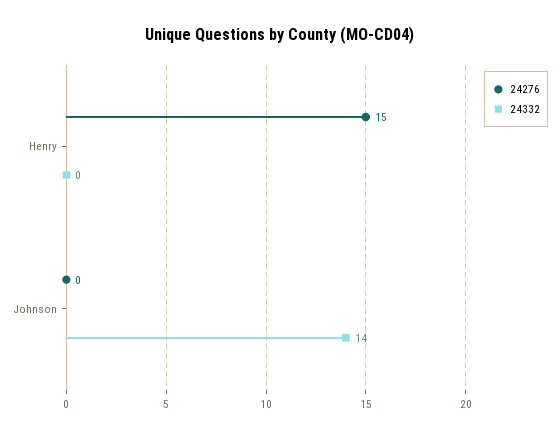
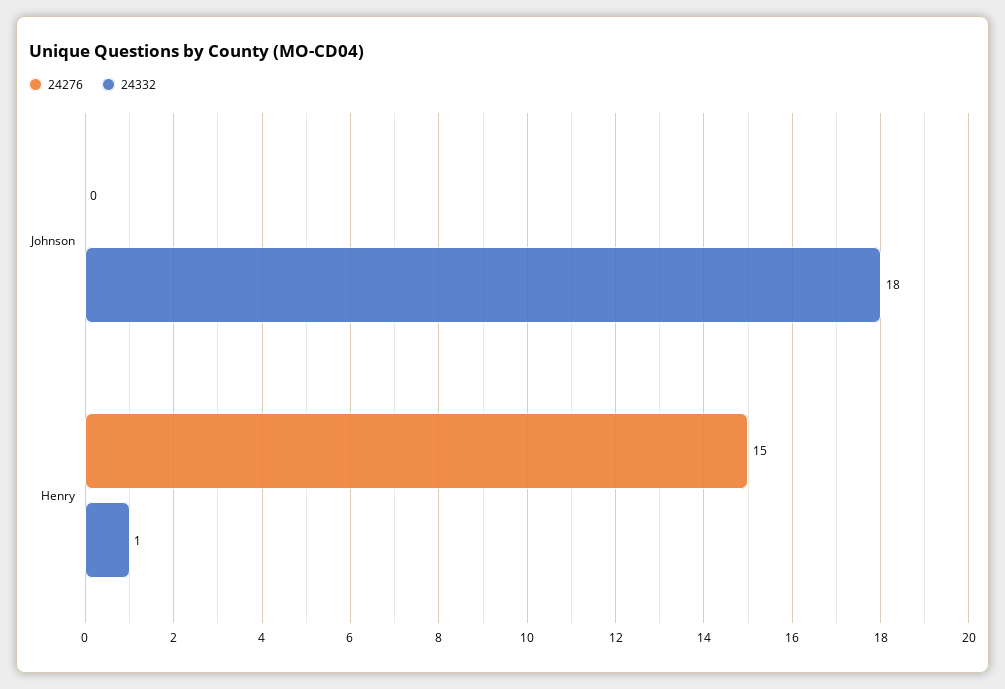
  {
    "24276": {
      "Henry": 15,
      "Johnson": 0
    },
    "24332": {
-     "Henry": 0,
+     "Henry": 1,
-     "Johnson": 14
+     "Johnson": 18
    }
  }

